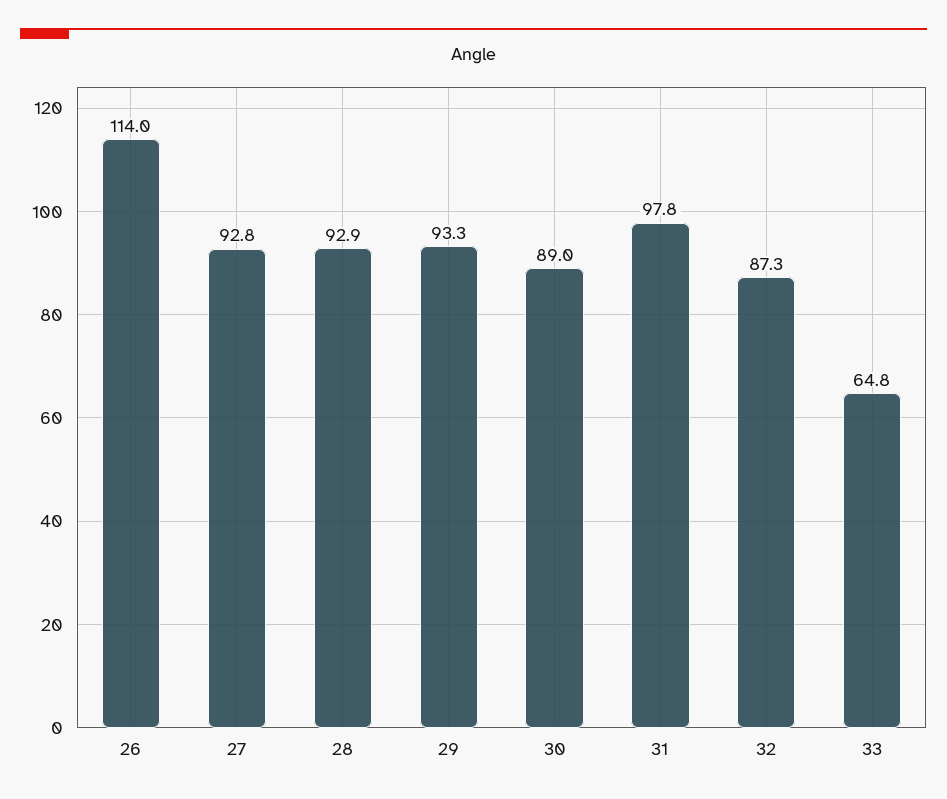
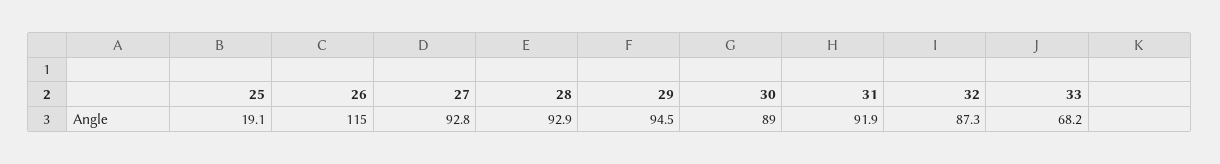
  {
-   "26": 114,
+   "26": 115,
    "27": 92.8,
    "28": 92.9,
-   "29": 93.3,
+   "29": 94.5,
    "30": 89,
-   "31": 97.8,
+   "31": 91.9,
    "32": 87.3,
-   "33": 64.8
+   "33": 68.2,
+   "25": 19.1
  }

